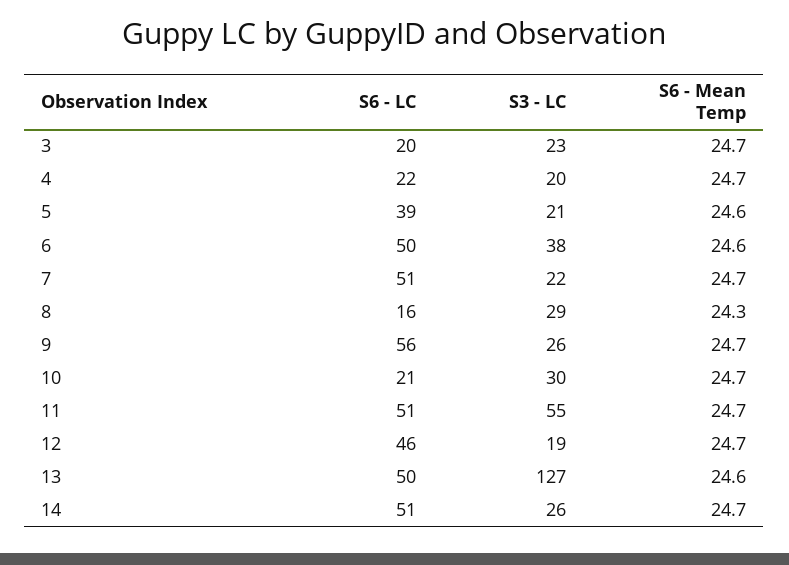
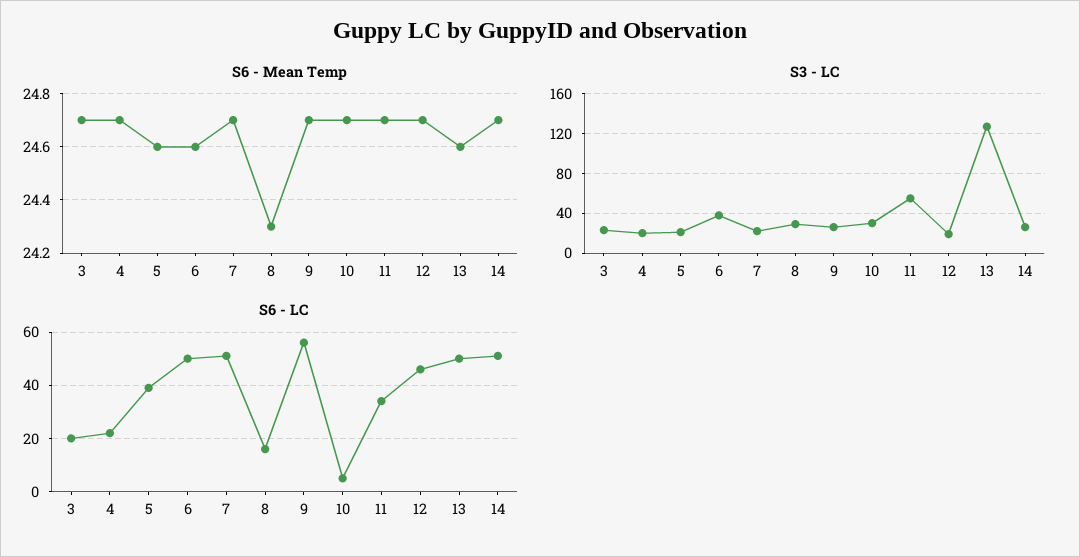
  {
    "S6 - LC": {
      "3": 20,
      "4": 22,
      "5": 39,
      "6": 50,
      "7": 51,
      "8": 16,
      "9": 56,
-     "10": 21,
+     "10": 5,
-     "11": 51,
+     "11": 35,
      "12": 46,
      "13": 50,
      "14": 51
    },
    "S3 - LC": {
      "3": 23,
      "4": 20,
      "5": 21,
      "6": 38,
      "7": 22,
      "8": 29,
      "9": 26,
      "10": 30,
      "11": 55,
      "12": 19,
      "13": 127,
      "14": 26
    },
    "S6 - Mean Temp": {
      "3": 24.7,
      "4": 24.7,
      "5": 24.6,
      "6": 24.6,
      "7": 24.7,
      "8": 24.3,
      "9": 24.7,
      "10": 24.7,
      "11": 24.7,
      "12": 24.7,
      "13": 24.6,
      "14": 24.7
    }
  }

